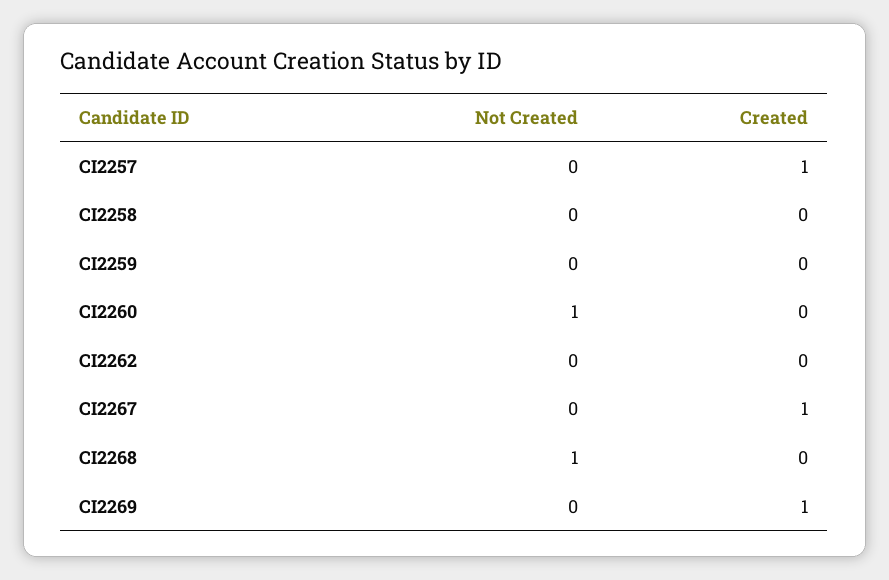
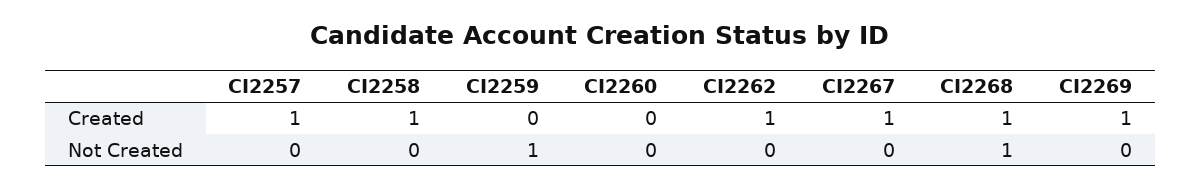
  {
    "Not Created": {
      "CI2257": 0,
      "CI2258": 0,
-     "CI2259": 0,
+     "CI2259": 1,
-     "CI2260": 1,
+     "CI2260": 0,
      "CI2262": 0,
      "CI2267": 0,
      "CI2268": 1,
      "CI2269": 0
    },
    "Created": {
      "CI2257": 1,
-     "CI2258": 0,
+     "CI2258": 1,
      "CI2259": 0,
      "CI2260": 0,
-     "CI2262": 0,
+     "CI2262": 1,
      "CI2267": 1,
-     "CI2268": 0,
+     "CI2268": 1,
      "CI2269": 1
    }
  }

